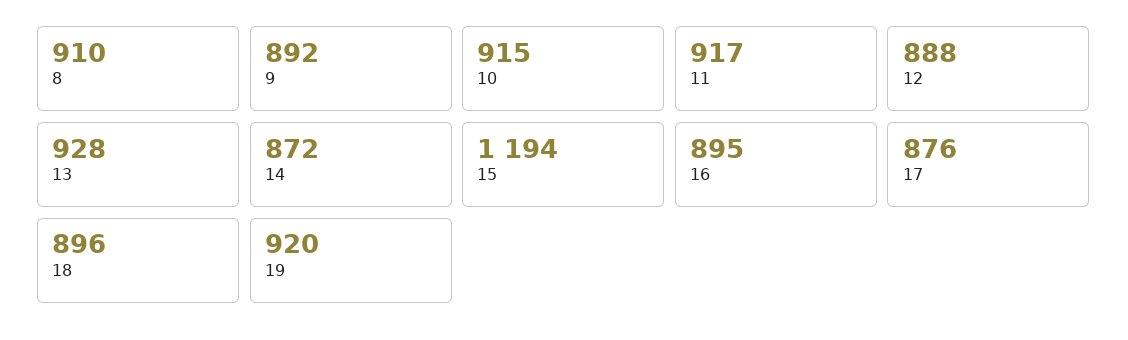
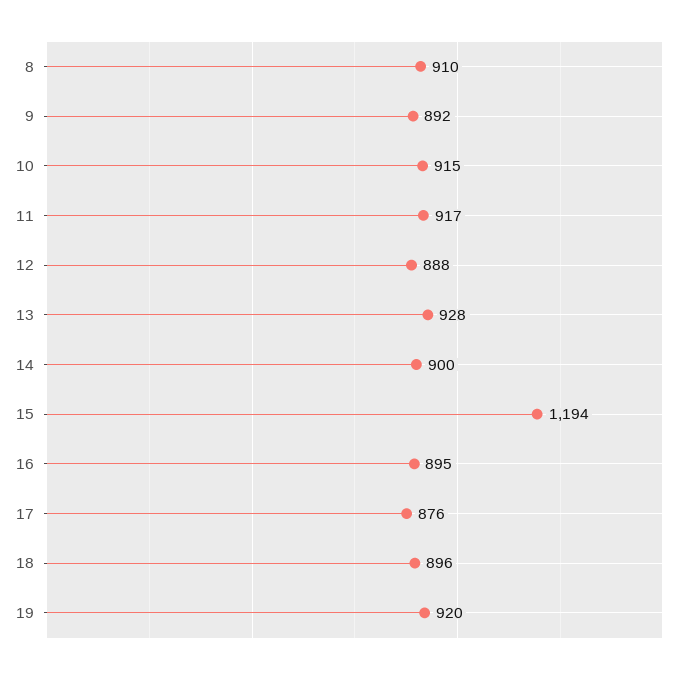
  {
    "8": 910,
    "9": 892,
    "10": 915,
    "11": 917,
    "12": 888,
    "13": 928,
-   "14": 872,
+   "14": 900,
    "15": 1194,
    "16": 895,
    "17": 876,
    "18": 896,
    "19": 920
  }

